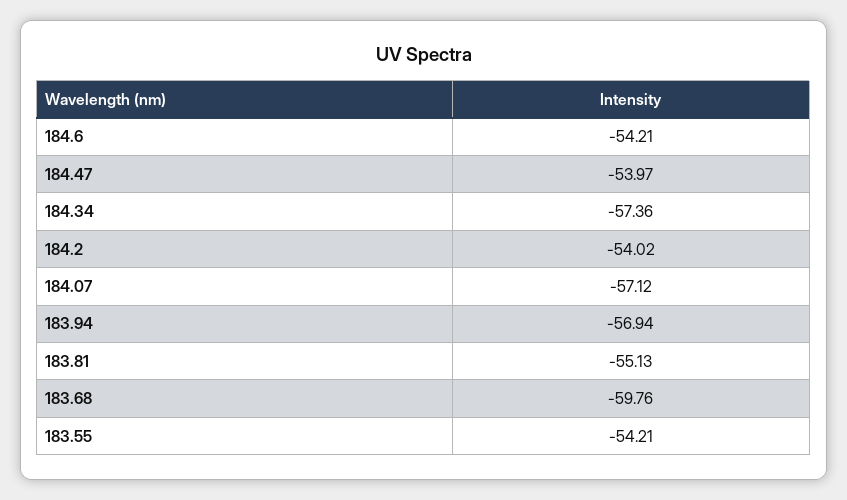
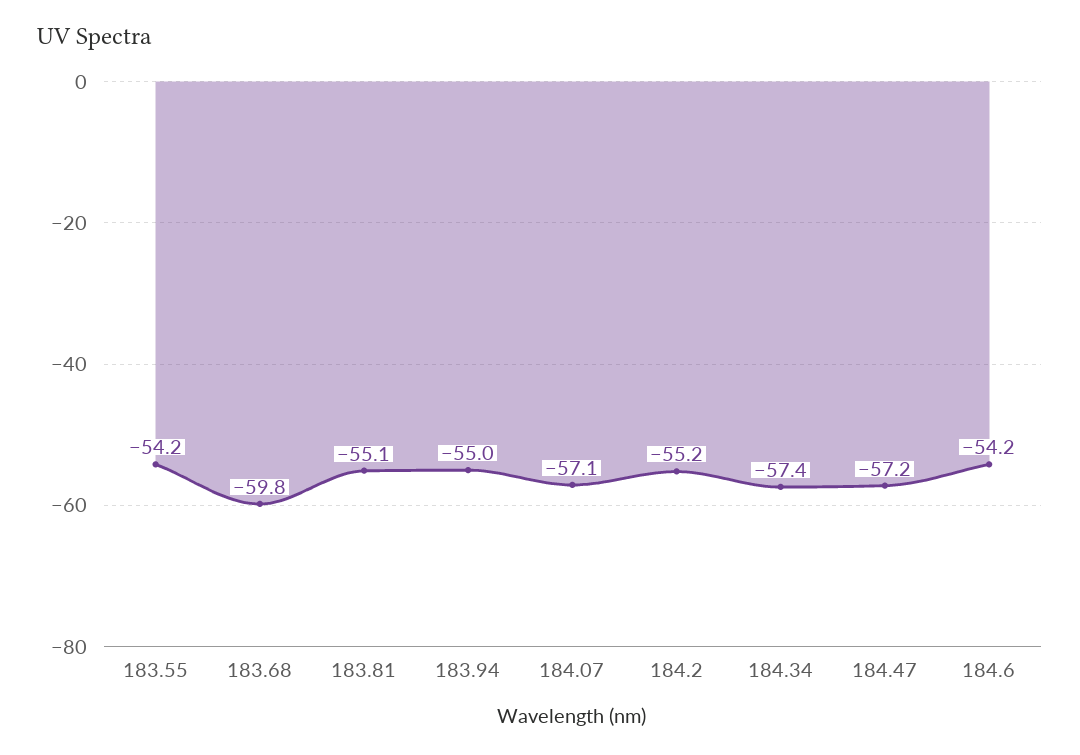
  {
    "184.6": -54.21,
-   "184.47": -53.97,
+   "184.47": -57.2,
    "184.34": -57.36,
-   "184.2": -54.02,
+   "184.2": -55.2,
    "184.07": -57.12,
-   "183.94": -56.94,
+   "183.94": -55,
    "183.81": -55.13,
    "183.68": -59.76,
    "183.55": -54.21
  }

